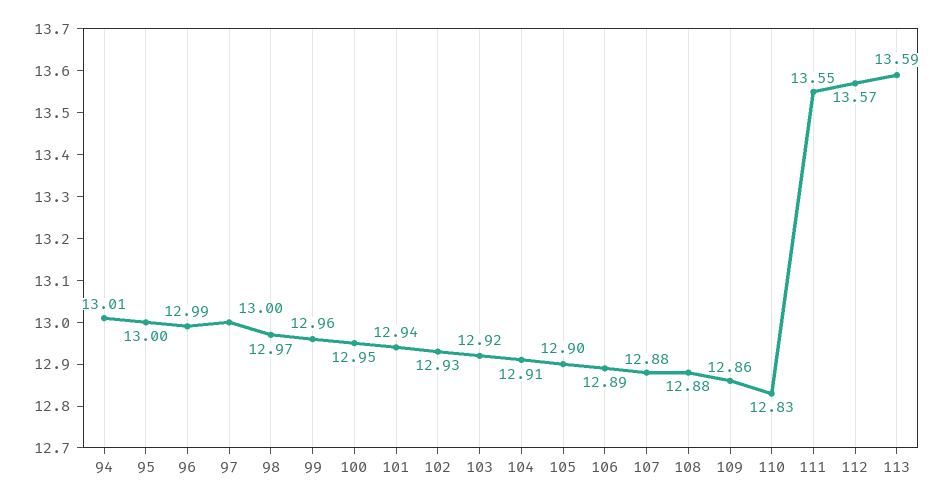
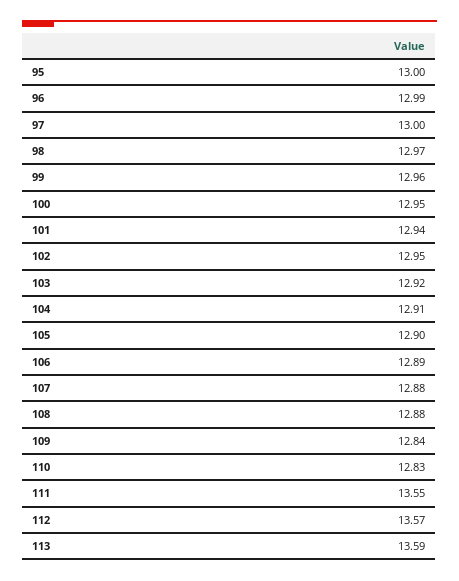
  {
-   "94": 13.01,
    "95": 13,
    "96": 12.99,
    "97": 13,
    "98": 12.97,
    "99": 12.96,
    "100": 12.95,
    "101": 12.94,
-   "102": 12.93,
+   "102": 12.95,
    "103": 12.92,
    "104": 12.91,
    "105": 12.9,
    "106": 12.89,
    "107": 12.88,
    "108": 12.88,
-   "109": 12.86,
+   "109": 12.84,
    "110": 12.83,
    "111": 13.55,
    "112": 13.57,
    "113": 13.59
  }

